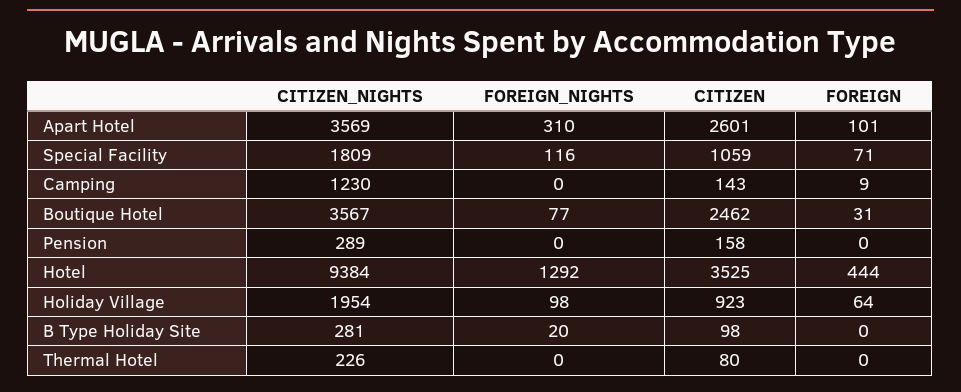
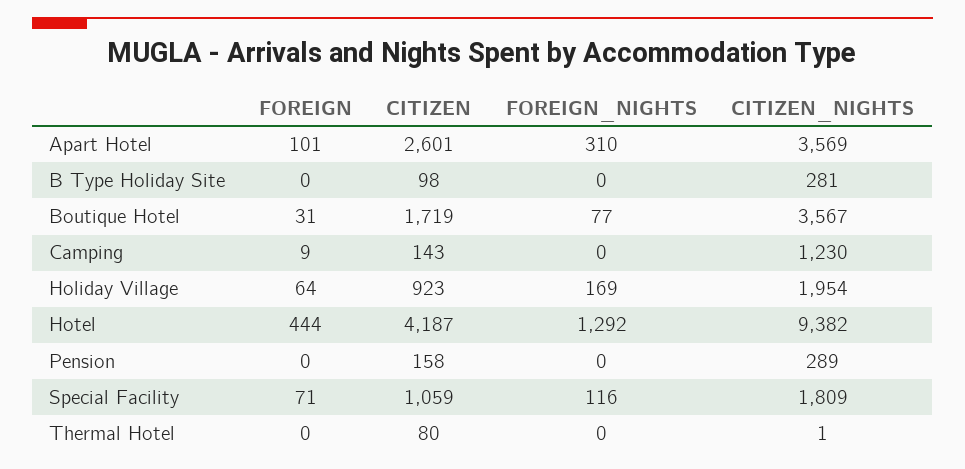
  {
    "CITIZEN_NIGHTS": {
      "Apart Hotel": 3569,
      "Special Facility": 1809,
      "Camping": 1230,
      "Boutique Hotel": 3567,
      "Pension": 289,
-     "Hotel": 9384,
+     "Hotel": 9382,
      "Holiday Village": 1954,
      "B Type Holiday Site": 281,
-     "Thermal Hotel": 226
+     "Thermal Hotel": 1
    },
    "FOREIGN_NIGHTS": {
      "Apart Hotel": 310,
      "Special Facility": 116,
      "Camping": 0,
      "Boutique Hotel": 77,
      "Pension": 0,
      "Hotel": 1292,
-     "Holiday Village": 98,
+     "Holiday Village": 169,
-     "B Type Holiday Site": 20,
+     "B Type Holiday Site": 0,
      "Thermal Hotel": 0
    },
    "CITIZEN": {
      "Apart Hotel": 2601,
      "Special Facility": 1059,
      "Camping": 143,
-     "Boutique Hotel": 2462,
+     "Boutique Hotel": 1719,
      "Pension": 158,
-     "Hotel": 3525,
+     "Hotel": 4187,
      "Holiday Village": 923,
      "B Type Holiday Site": 98,
      "Thermal Hotel": 80
    },
    "FOREIGN": {
      "Apart Hotel": 101,
      "Special Facility": 71,
      "Camping": 9,
      "Boutique Hotel": 31,
      "Pension": 0,
      "Hotel": 444,
      "Holiday Village": 64,
      "B Type Holiday Site": 0,
      "Thermal Hotel": 0
    }
  }

